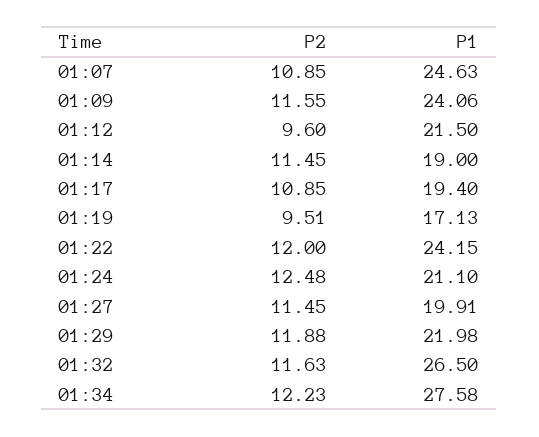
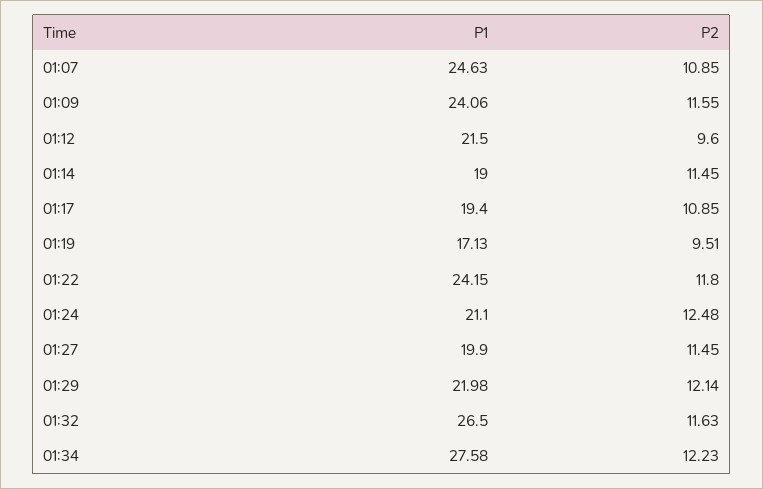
  {
    "P2": {
      "01:07": 10.85,
      "01:09": 11.55,
      "01:12": 9.6,
      "01:14": 11.45,
      "01:17": 10.85,
      "01:19": 9.51,
-     "01:22": 12,
+     "01:22": 11.8,
      "01:24": 12.48,
      "01:27": 11.45,
-     "01:29": 11.88,
+     "01:29": 12.14,
      "01:32": 11.63,
      "01:34": 12.23
    },
    "P1": {
      "01:07": 24.63,
      "01:09": 24.06,
      "01:12": 21.5,
      "01:14": 19,
      "01:17": 19.4,
      "01:19": 17.13,
      "01:22": 24.15,
      "01:24": 21.1,
-     "01:27": 19.91,
+     "01:27": 19.9,
      "01:29": 21.98,
      "01:32": 26.5,
      "01:34": 27.58
    }
  }

